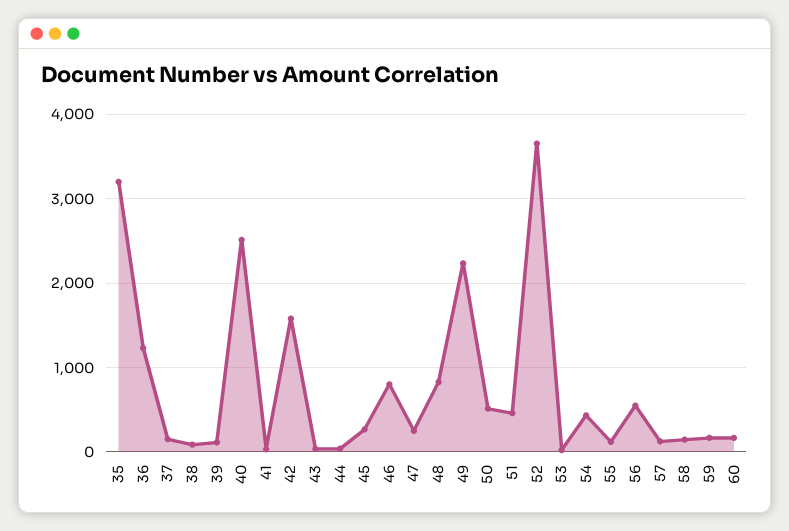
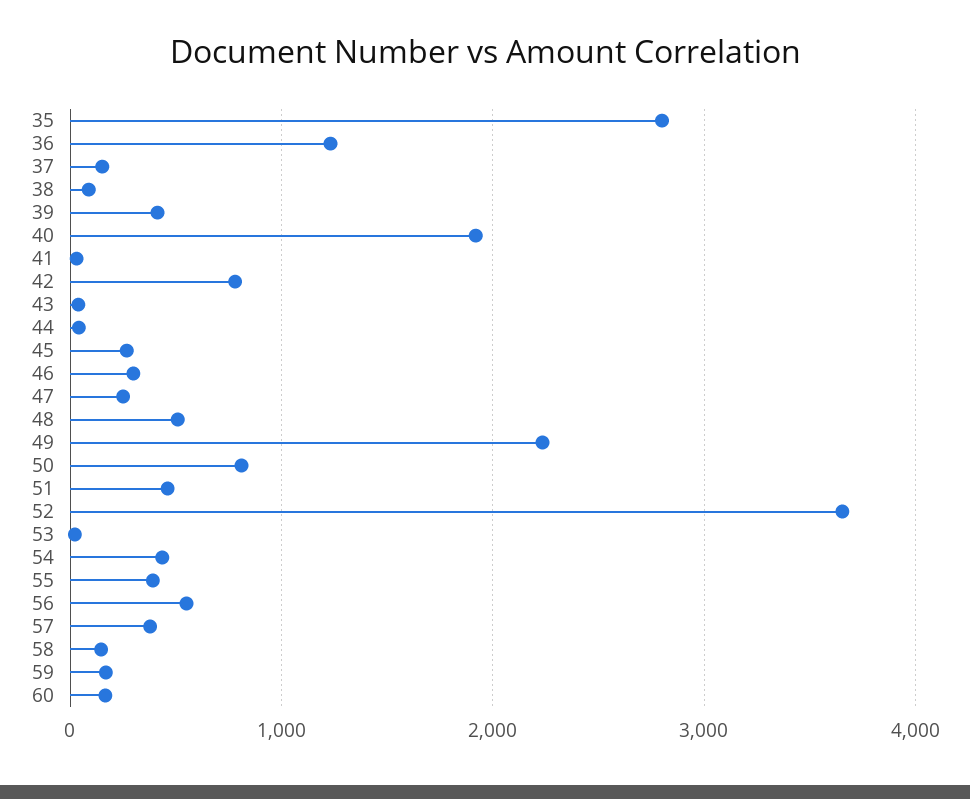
  {
-   "35": 3200,
+   "35": 2800,
    "36": 1200,
    "37": 200,
    "38": 100,
-   "39": 100,
+   "39": 400,
-   "40": 2500,
+   "40": 1900,
    "41": 0,
-   "42": 1600,
+   "42": 800,
    "43": 0,
    "44": 0,
    "45": 300,
-   "46": 800,
+   "46": 300,
    "47": 300,
-   "48": 800,
+   "48": 500,
    "49": 2200,
-   "50": 500,
+   "50": 800,
    "51": 500,
    "52": 3700,
    "53": 0,
    "54": 400,
-   "55": 100,
+   "55": 400,
    "56": 600,
-   "57": 100,
+   "57": 400,
    "58": 100,
    "59": 200,
    "60": 200
  }

